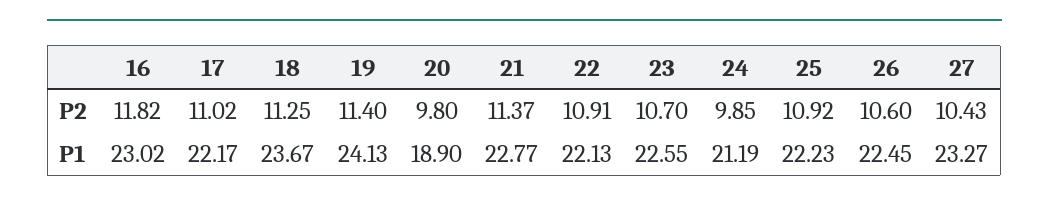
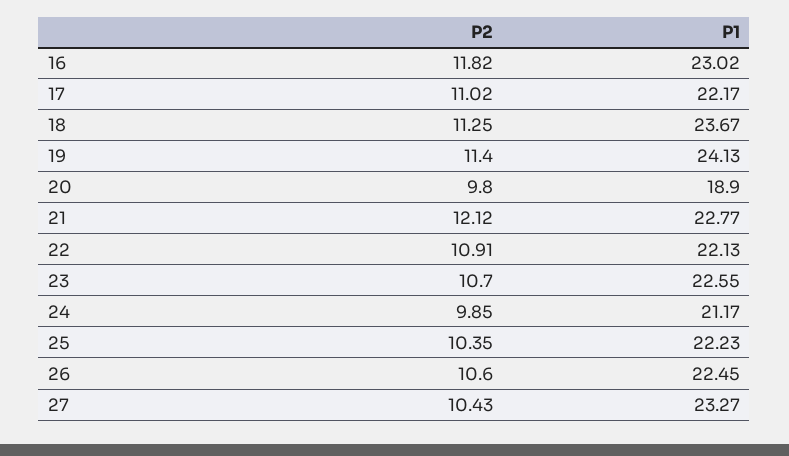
  {
    "16": {
      "P2": 11.82,
      "P1": 23.02
    },
    "17": {
      "P2": 11.02,
      "P1": 22.17
    },
    "18": {
      "P2": 11.25,
      "P1": 23.67
    },
    "19": {
      "P2": 11.4,
      "P1": 24.13
    },
    "20": {
      "P2": 9.8,
      "P1": 18.9
    },
    "21": {
-     "P2": 11.37,
+     "P2": 12.12,
      "P1": 22.77
    },
    "22": {
      "P2": 10.91,
      "P1": 22.13
    },
    "23": {
      "P2": 10.7,
      "P1": 22.55
    },
    "24": {
      "P2": 9.85,
-     "P1": 21.19
+     "P1": 21.17
    },
    "25": {
-     "P2": 10.92,
+     "P2": 10.35,
      "P1": 22.23
    },
    "26": {
      "P2": 10.6,
      "P1": 22.45
    },
    "27": {
      "P2": 10.43,
      "P1": 23.27
    }
  }

